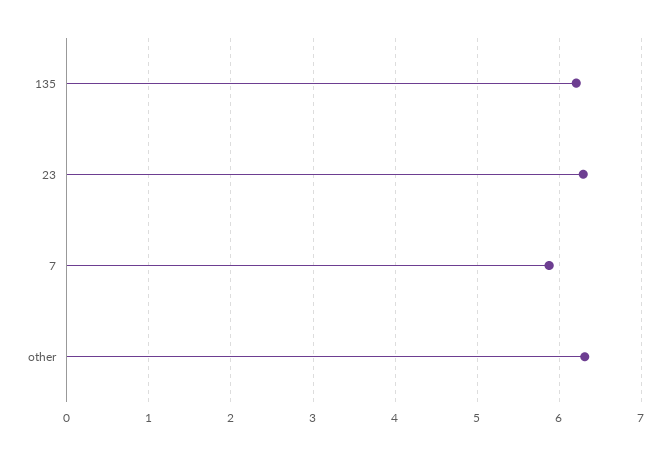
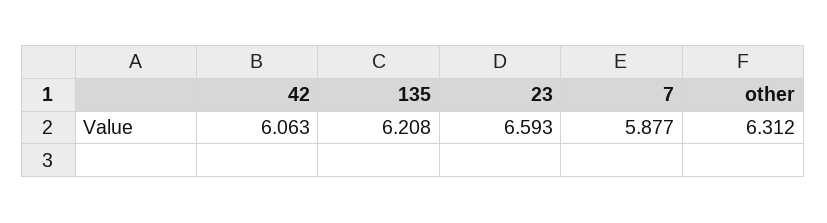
  {
    "135": 6.208,
-   "23": 6.3,
+   "23": 6.593,
    "7": 5.877,
-   "other": 6.312
+   "other": 6.312,
+   "42": 6.063
  }

